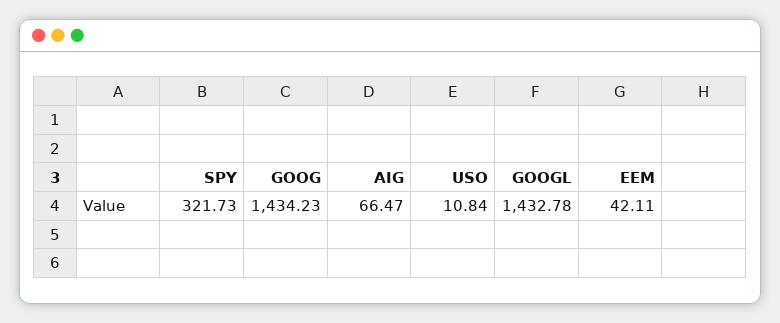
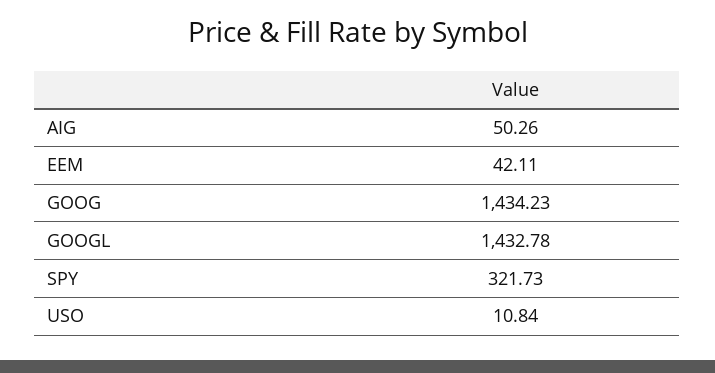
  {
    "SPY": 321.73,
    "GOOG": 1434.23,
-   "AIG": 66.47,
+   "AIG": 50.26,
    "USO": 10.84,
    "GOOGL": 1432.78,
    "EEM": 42.11
  }

